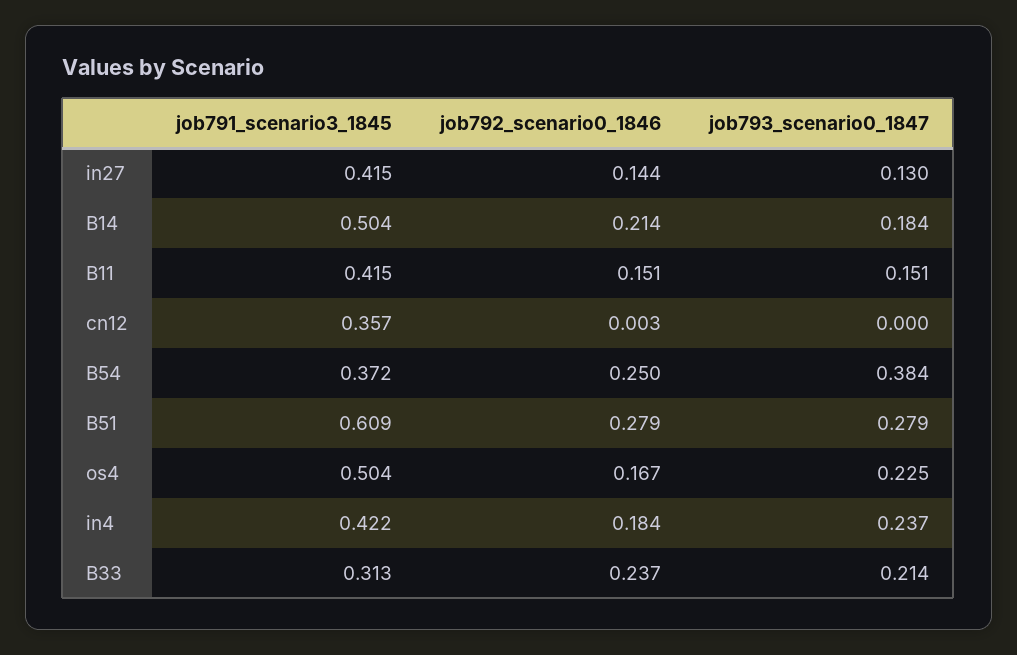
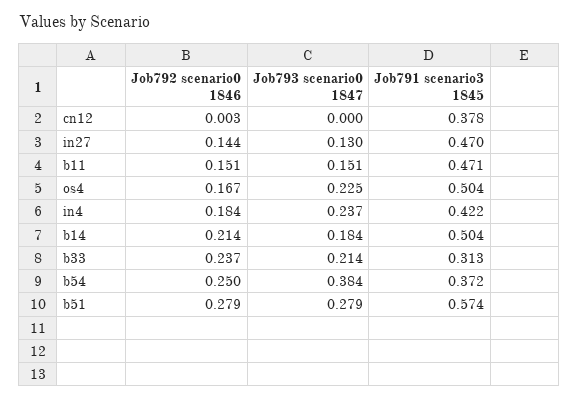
  {
    "job791_scenario3_1845": {
-     "in27": 0.415,
+     "in27": 0.47,
      "B14": 0.504,
-     "B11": 0.415,
+     "B11": 0.471,
-     "cn12": 0.357,
+     "cn12": 0.378,
      "B54": 0.372,
-     "B51": 0.609,
+     "B51": 0.574,
      "os4": 0.504,
      "in4": 0.422,
      "B33": 0.313
    },
    "job792_scenario0_1846": {
      "in27": 0.144,
      "B14": 0.214,
      "B11": 0.151,
      "cn12": 0.003,
      "B54": 0.25,
      "B51": 0.279,
      "os4": 0.167,
      "in4": 0.184,
      "B33": 0.237
    },
    "job793_scenario0_1847": {
      "in27": 0.13,
      "B14": 0.184,
      "B11": 0.151,
      "cn12": 0,
      "B54": 0.384,
      "B51": 0.279,
      "os4": 0.225,
      "in4": 0.237,
      "B33": 0.214
    }
  }

